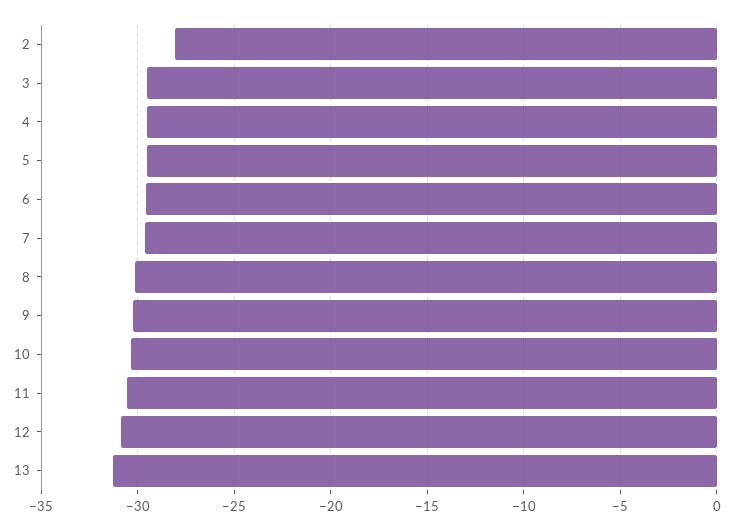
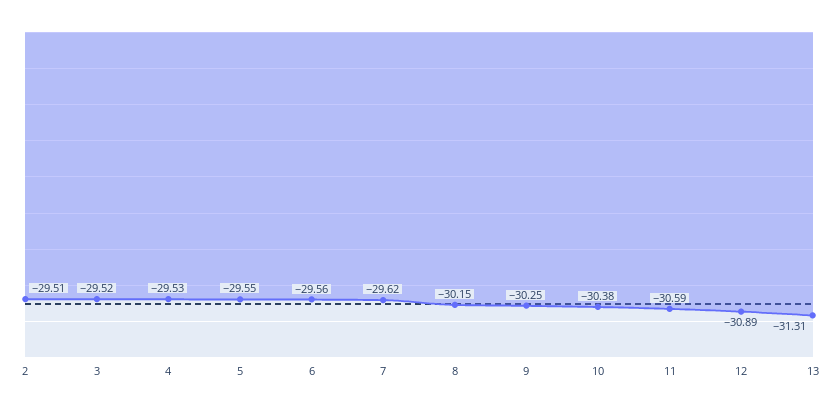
  {
-   "2": -28,
+   "2": -29.51,
    "3": -29.52,
    "4": -29.53,
    "5": -29.55,
    "6": -29.56,
    "7": -29.62,
    "8": -30.15,
    "9": -30.25,
    "10": -30.38,
    "11": -30.59,
    "12": -30.89,
    "13": -31.31
  }

